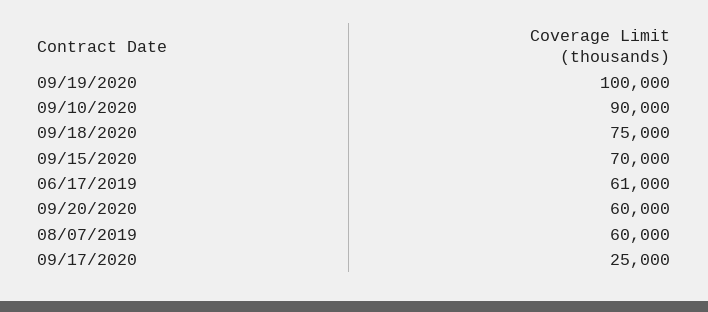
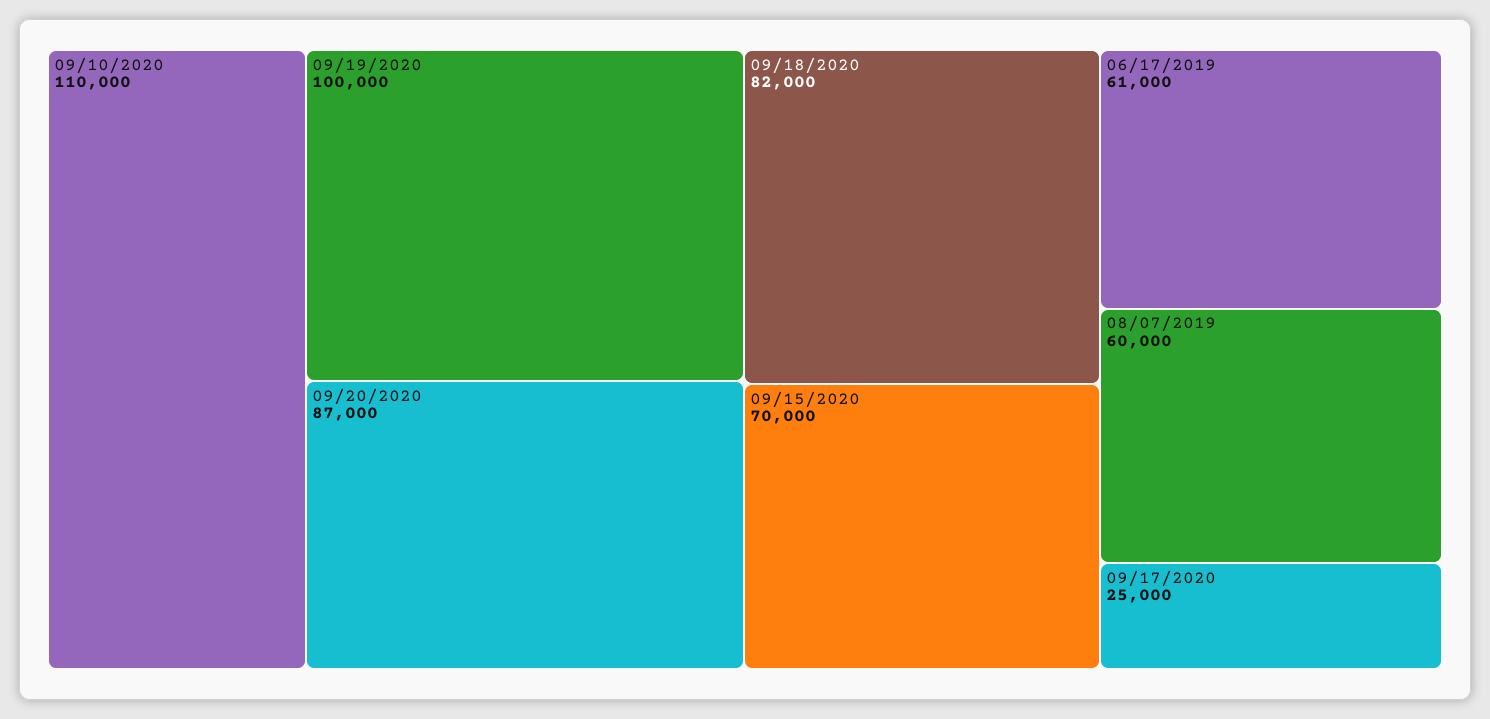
  {
    "09/19/2020": 100000,
-   "09/10/2020": 90000,
+   "09/10/2020": 110000,
-   "09/18/2020": 75000,
+   "09/18/2020": 82000,
    "09/15/2020": 70000,
    "06/17/2019": 61000,
-   "09/20/2020": 60000,
+   "09/20/2020": 87000,
    "08/07/2019": 60000,
    "09/17/2020": 25000
  }

